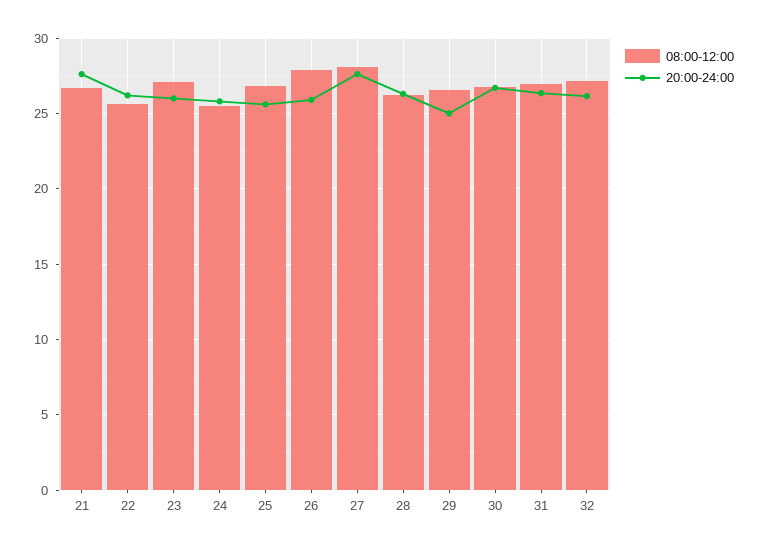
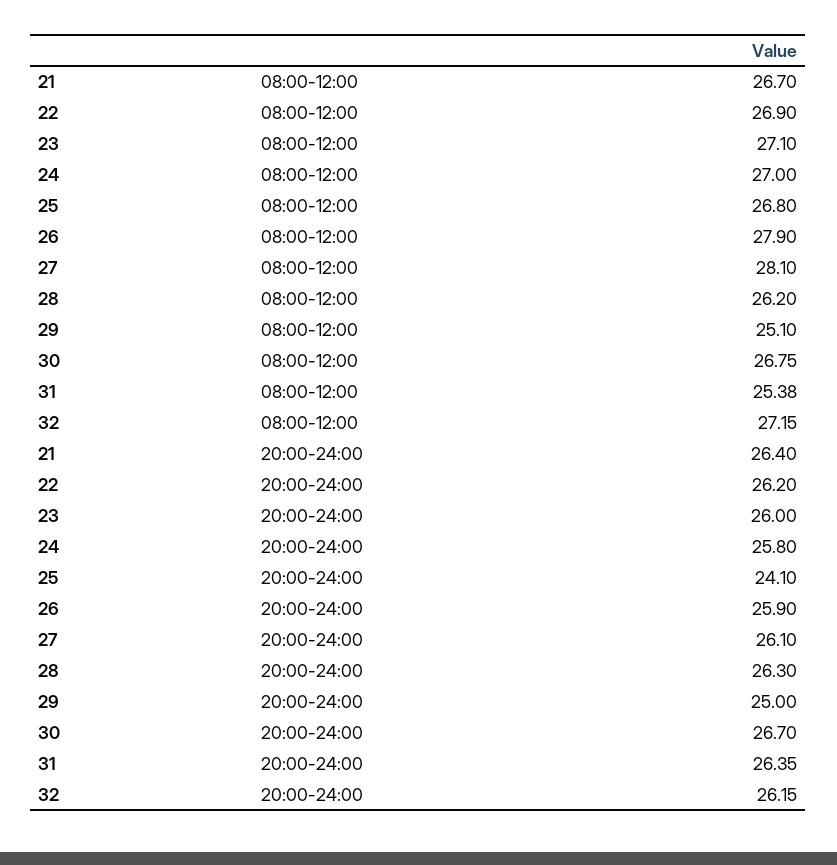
  {
    "08:00-12:00": {
      "21": 26.7,
-     "22": 25.5,
+     "22": 26.9,
      "23": 27.1,
-     "24": 25.5,
+     "24": 27,
      "25": 26.8,
      "26": 27.9,
      "27": 28.1,
      "28": 26.2,
-     "29": 26.5,
+     "29": 25.1,
      "30": 26.75,
-     "31": 27,
+     "31": 25.38,
      "32": 27.15
    },
    "20:00-24:00": {
-     "21": 27.5,
+     "21": 26.4,
      "22": 26.2,
      "23": 26,
      "24": 25.8,
-     "25": 25.5,
+     "25": 24.1,
      "26": 25.9,
-     "27": 27.5,
+     "27": 26.1,
      "28": 26.3,
      "29": 25,
      "30": 26.7,
      "31": 26.35,
      "32": 26.15
    }
  }

